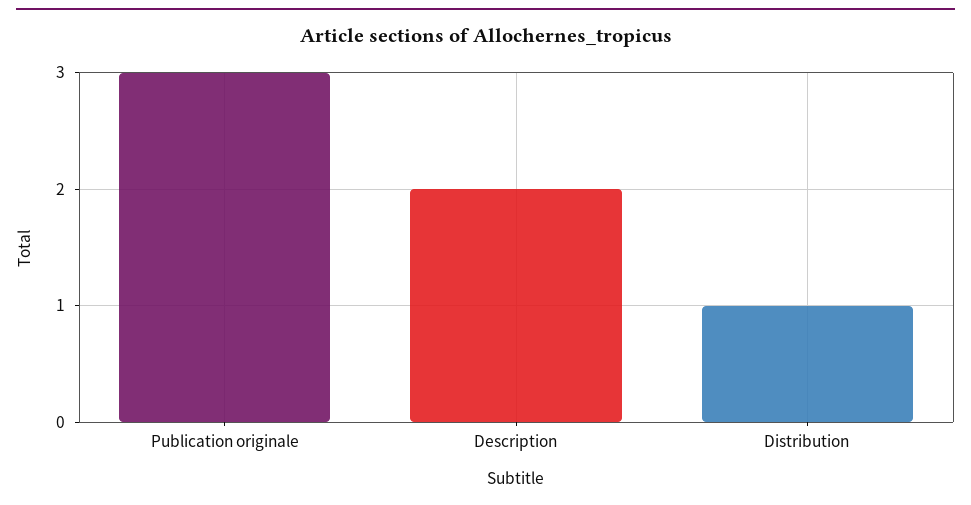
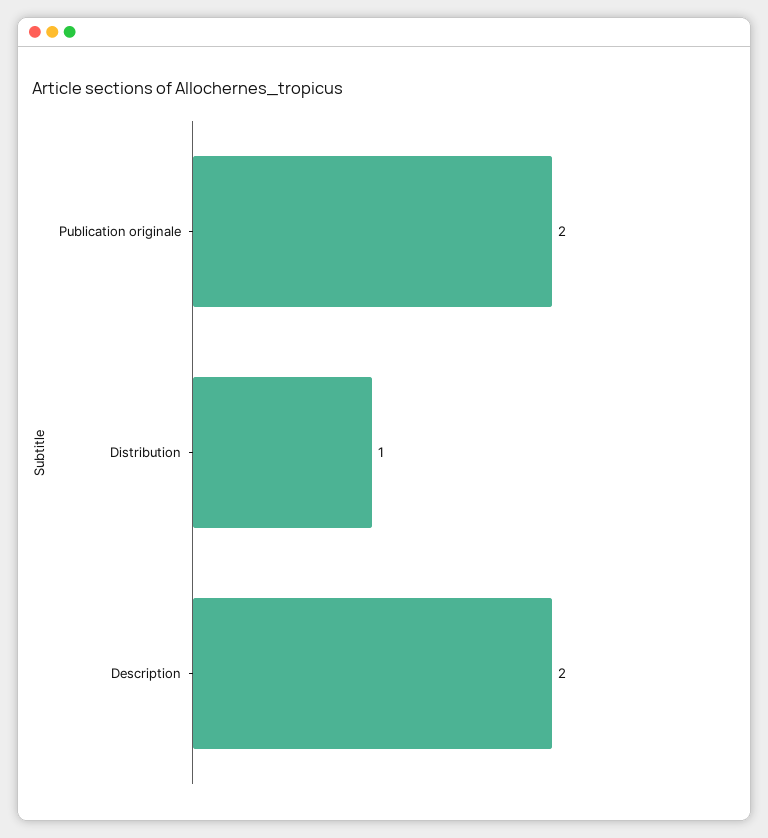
  {
-   "Publication originale": 3,
+   "Publication originale": 2,
    "Description": 2,
    "Distribution": 1
  }

